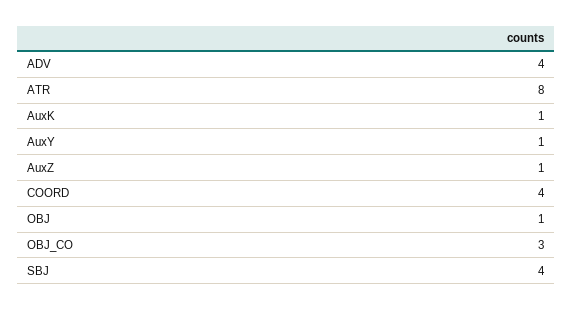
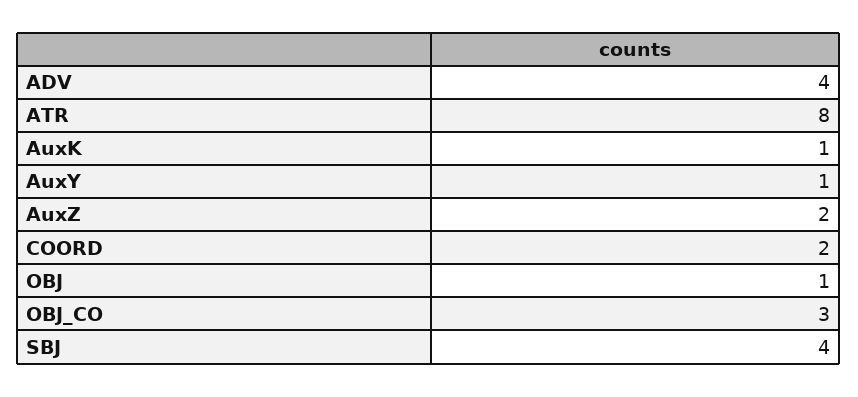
  {
    "ADV": 4,
    "ATR": 8,
    "AuxK": 1,
    "AuxY": 1,
-   "AuxZ": 1,
+   "AuxZ": 2,
-   "COORD": 4,
+   "COORD": 2,
    "OBJ": 1,
    "OBJ_CO": 3,
    "SBJ": 4
  }

